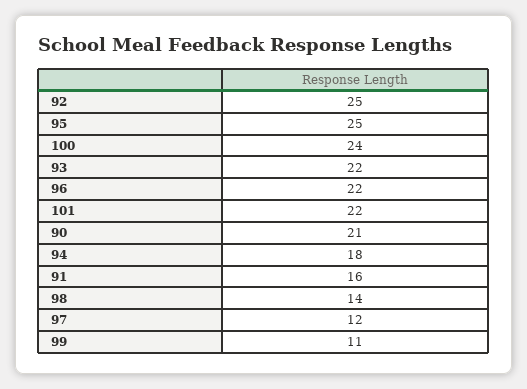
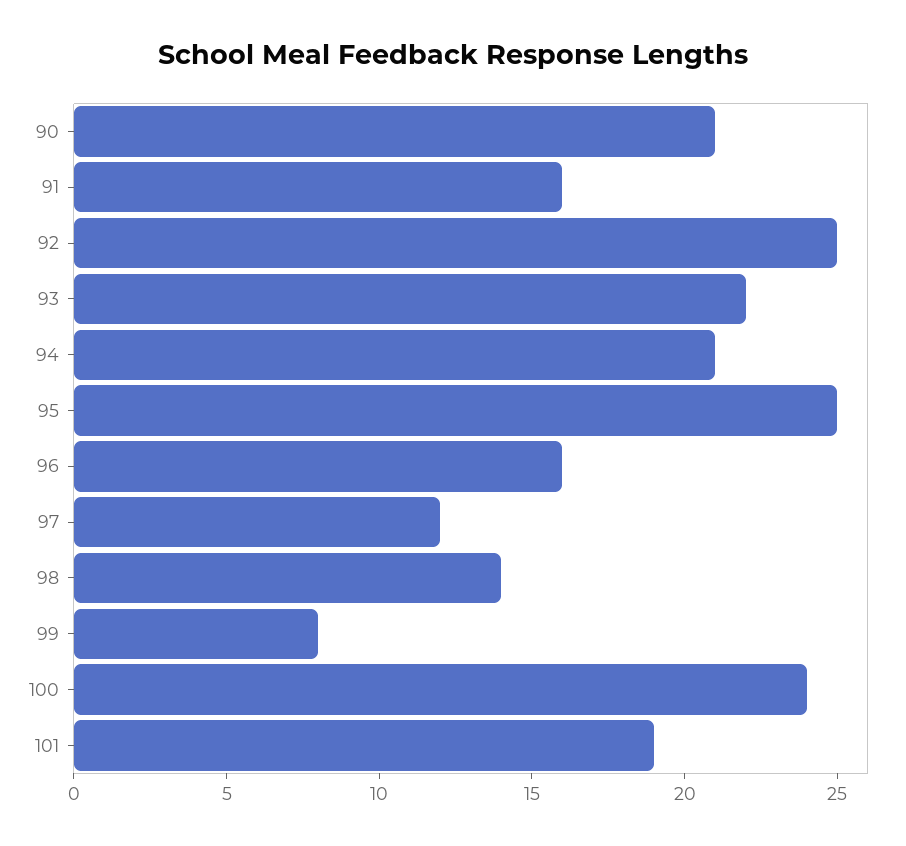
  {
    "92": 25,
    "95": 25,
    "100": 24,
    "93": 22,
-   "96": 22,
+   "96": 16,
-   "101": 22,
+   "101": 19,
    "90": 21,
-   "94": 18,
+   "94": 21,
    "91": 16,
    "98": 14,
    "97": 12,
-   "99": 11
+   "99": 8
  }

